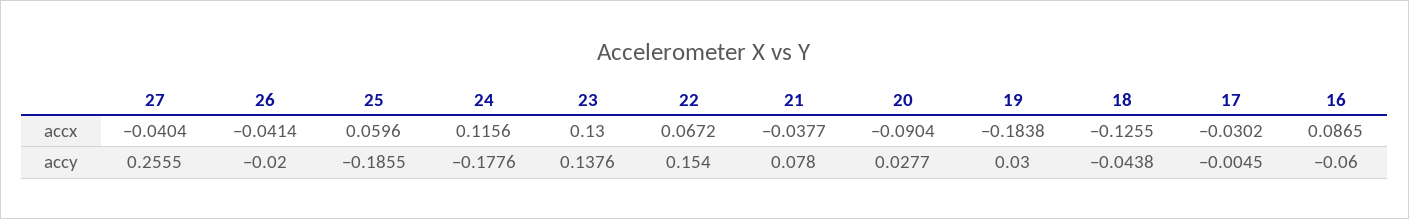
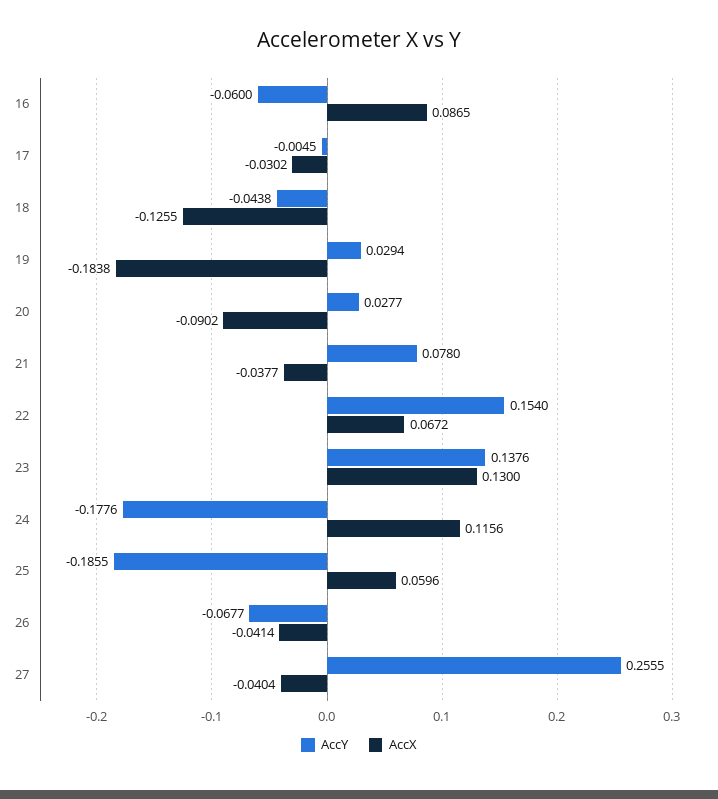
  {
    "accx": {
      "27": -0.0404,
      "26": -0.0414,
      "25": 0.0596,
      "24": 0.1156,
      "23": 0.13,
      "22": 0.0672,
      "21": -0.0377,
-     "20": -0.0904,
+     "20": -0.0902,
      "19": -0.1838,
      "18": -0.1255,
      "17": -0.0302,
      "16": 0.0865
    },
    "accy": {
      "27": 0.2555,
-     "26": -0.02,
+     "26": -0.0677,
      "25": -0.1855,
      "24": -0.1776,
      "23": 0.1376,
      "22": 0.154,
      "21": 0.078,
      "20": 0.0277,
-     "19": 0.03,
+     "19": 0.0294,
      "18": -0.0438,
      "17": -0.0045,
      "16": -0.06
    }
  }

